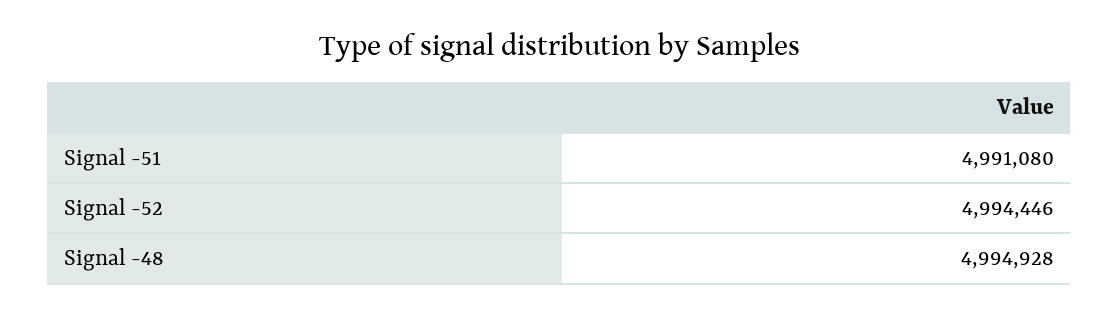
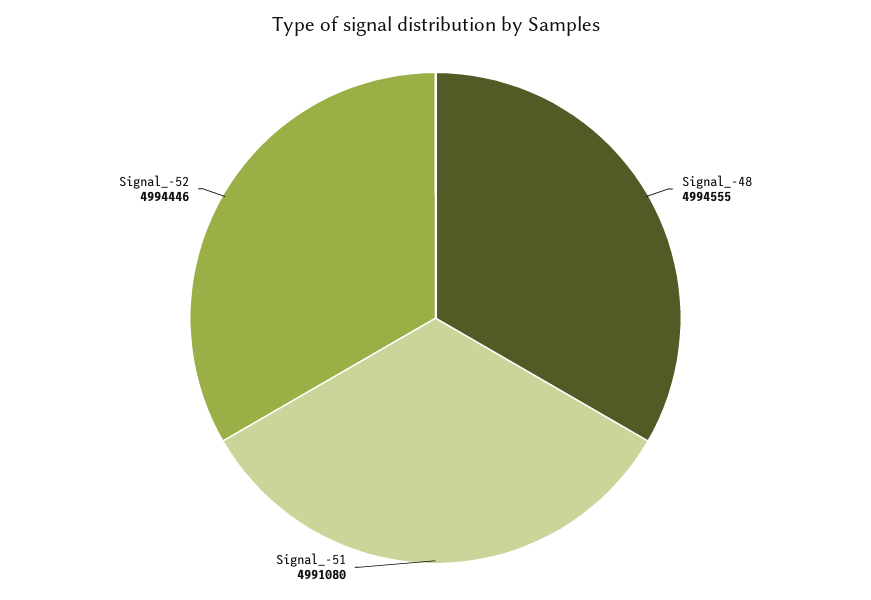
  {
    "Signal -51": 4991080,
    "Signal -52": 4994446,
-   "Signal -48": 4994928
+   "Signal -48": 4994555
  }

